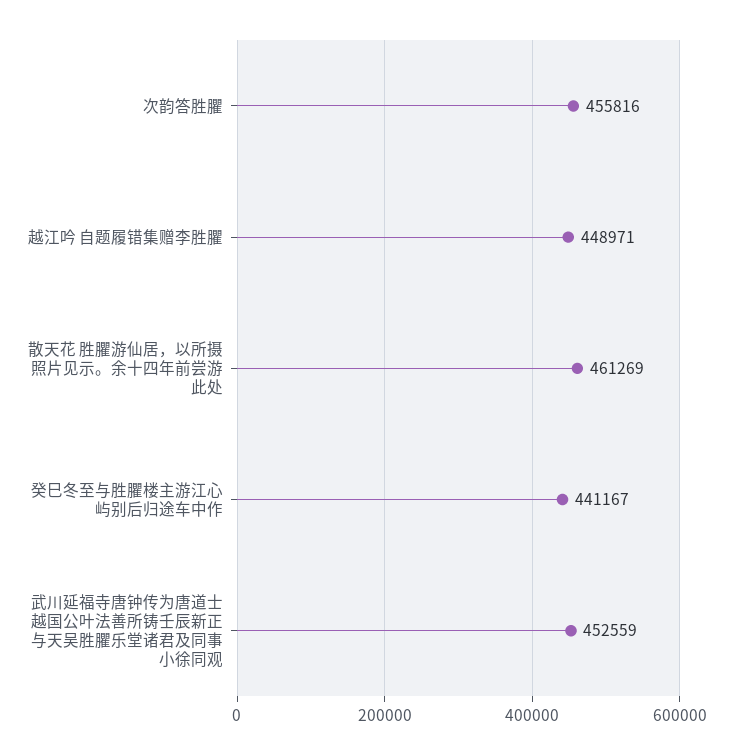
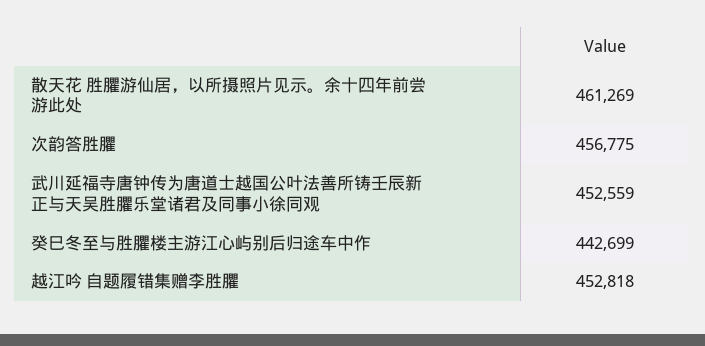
  {
-   "次韵答胜臞": 455816,
+   "次韵答胜臞": 456775,
-   "越江吟 自题履错集赠李胜臞": 448971,
+   "越江吟 自题履错集赠李胜臞": 452818,
    "散天花 胜臞游仙居，以所摄照片见示。余十四年前尝游此处": 461269,
-   "癸巳冬至与胜臞楼主游江心屿别后归途车中作": 441167,
+   "癸巳冬至与胜臞楼主游江心屿别后归途车中作": 442699,
    "武川延福寺唐钟传为唐道士越国公叶法善所铸壬辰新正与天吴胜臞乐堂诸君及同事小徐同观": 452559
  }

